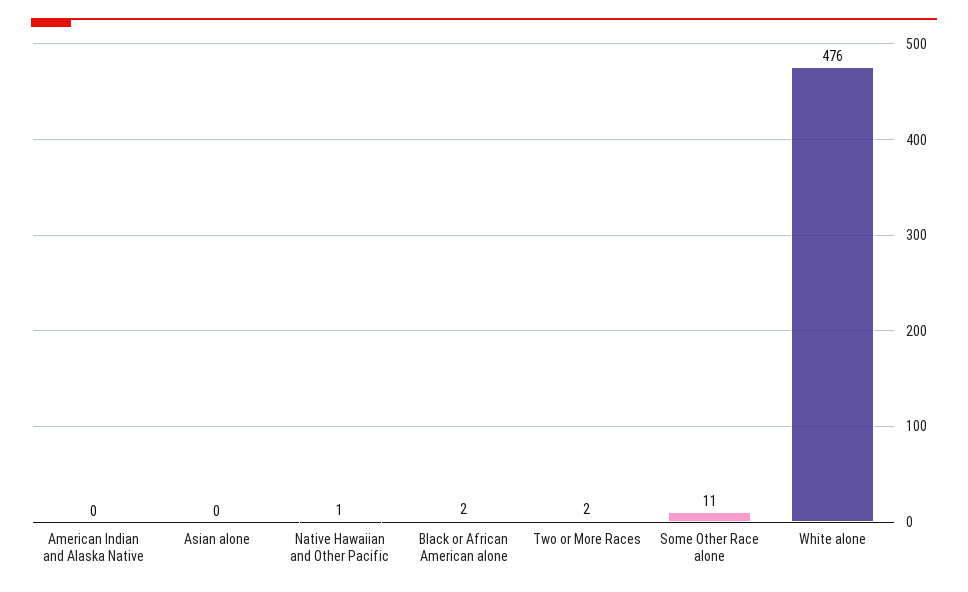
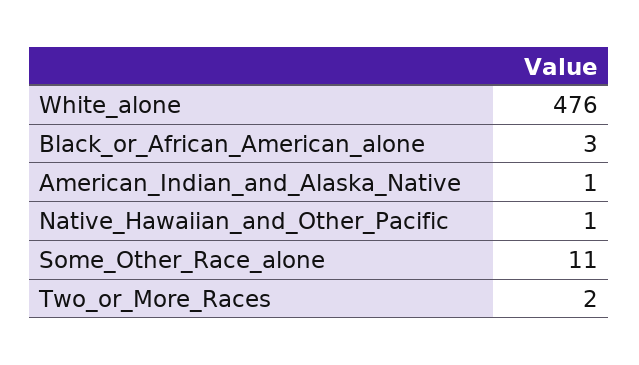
  {
-   "American Indian and Alaska Native": 0,
+   "American Indian and Alaska Native": 1,
-   "Asian alone": 0,
    "Native Hawaiian and Other Pacific": 1,
-   "Black or African American alone": 2,
+   "Black or African American alone": 3,
    "Two or More Races": 2,
    "Some Other Race alone": 11,
    "White alone": 476
  }

